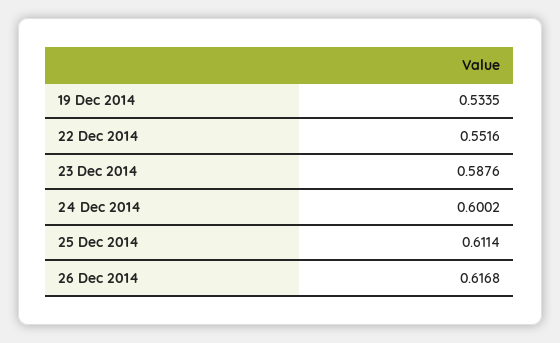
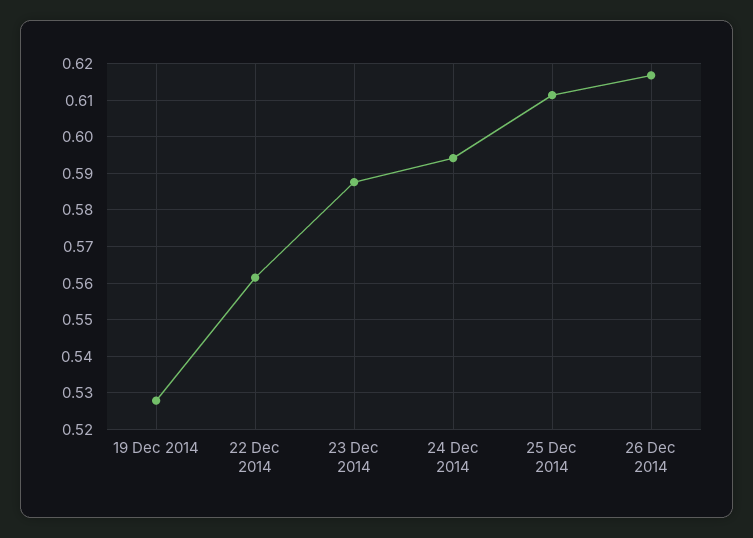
  {
-   "19 Dec 2014": 0.5335,
+   "19 Dec 2014": 0.528,
-   "22 Dec 2014": 0.5516,
+   "22 Dec 2014": 0.562,
    "23 Dec 2014": 0.5876,
-   "24 Dec 2014": 0.6002,
+   "24 Dec 2014": 0.594,
    "25 Dec 2014": 0.6114,
    "26 Dec 2014": 0.6168
  }

